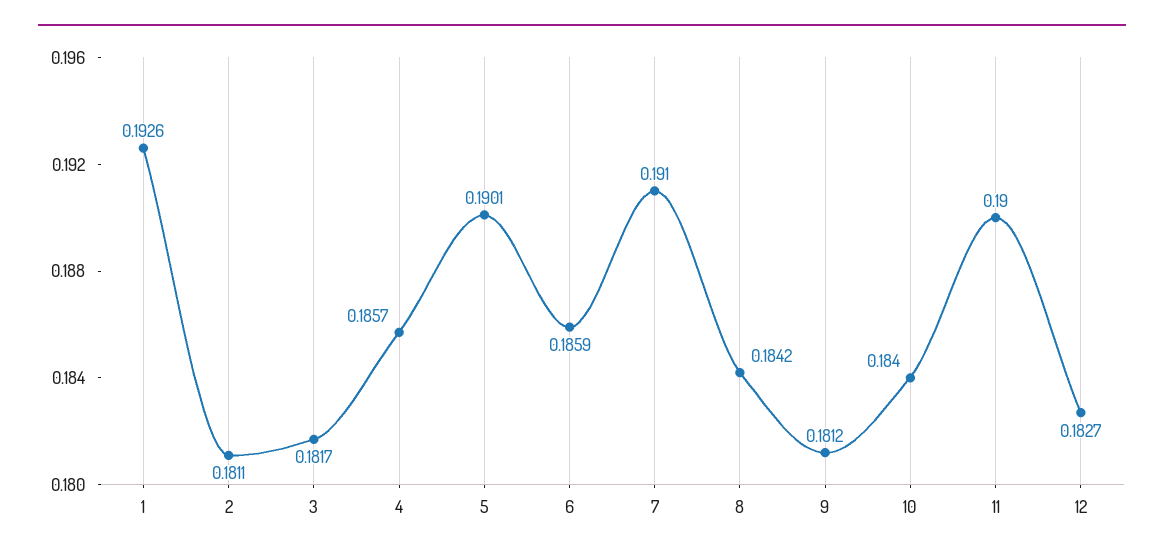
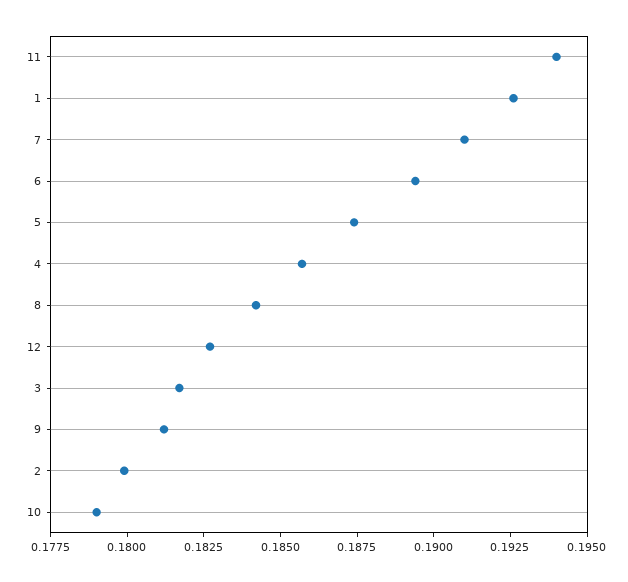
  {
    "1": 0.1926,
-   "2": 0.1811,
+   "2": 0.18,
    "3": 0.1817,
    "4": 0.1857,
-   "5": 0.1901,
+   "5": 0.1875,
-   "6": 0.1859,
+   "6": 0.1895,
    "7": 0.191,
    "8": 0.1842,
    "9": 0.1812,
-   "10": 0.184,
+   "10": 0.179,
-   "11": 0.19,
+   "11": 0.194,
    "12": 0.1827
  }

